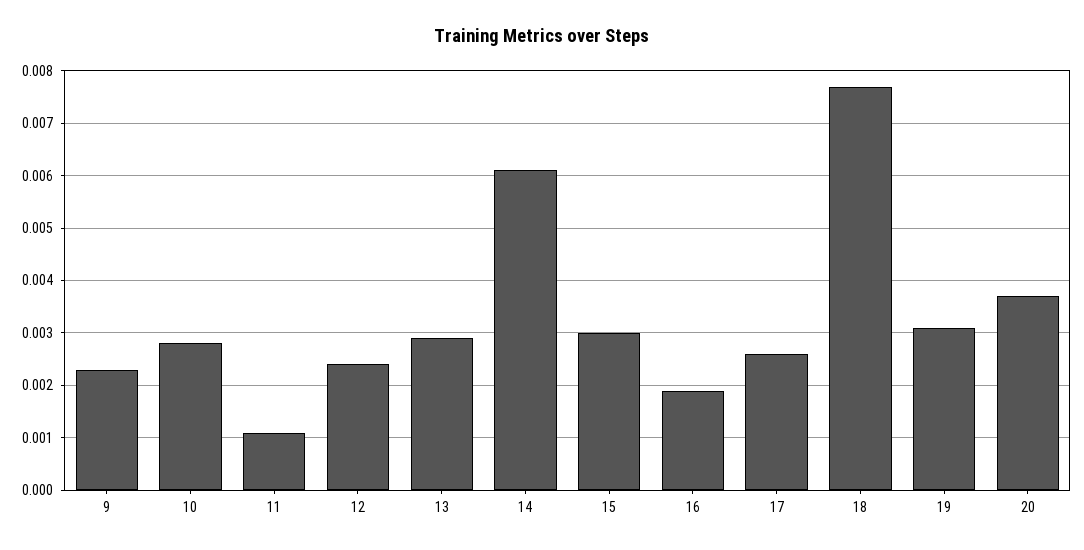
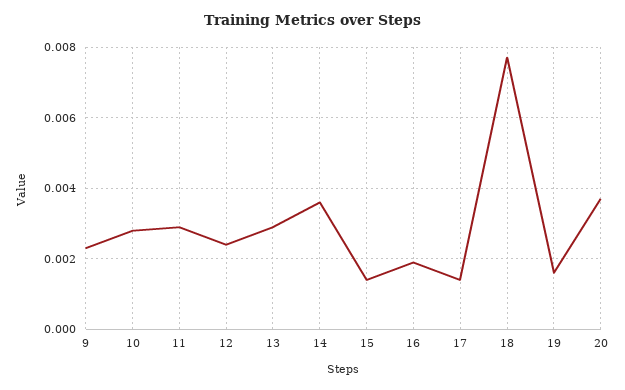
  {
    "9": 0.0025,
    "10": 0.003,
-   "11": 0.001,
+   "11": 0.003,
    "12": 0.0025,
    "13": 0.003,
-   "14": 0.006,
+   "14": 0.0035,
-   "15": 0.003,
+   "15": 0.0015,
    "16": 0.002,
-   "17": 0.0025,
+   "17": 0.0015,
    "18": 0.0075,
-   "19": 0.003,
+   "19": 0.0015,
    "20": 0.0035
  }

